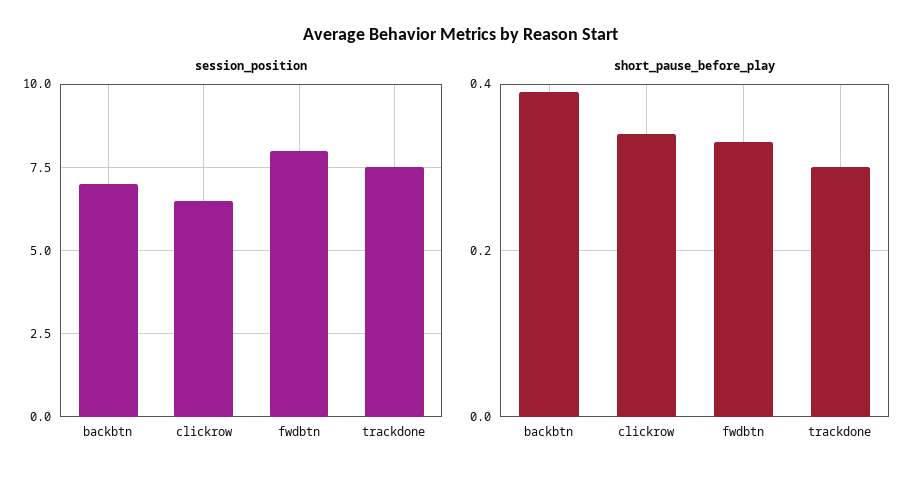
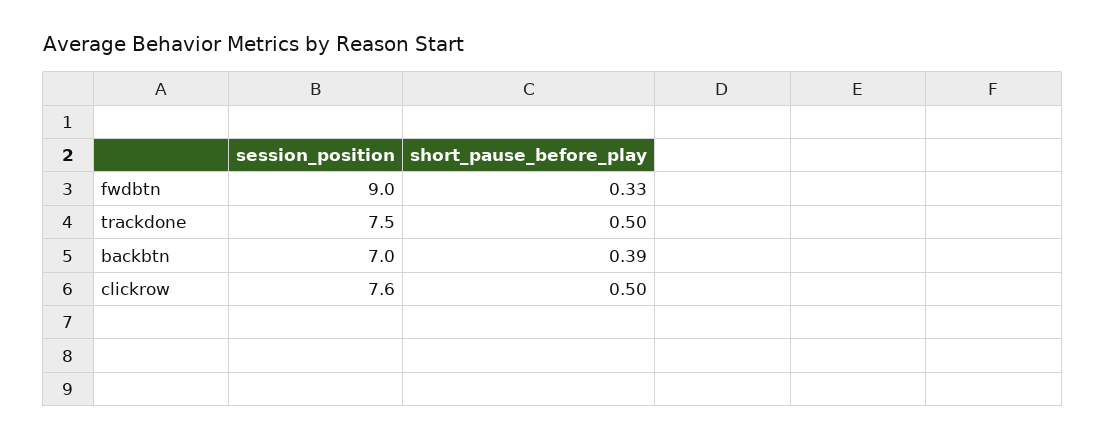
  {
    "session_position": {
      "backbtn": 7,
-     "clickrow": 6.5,
+     "clickrow": 7.6,
-     "fwdbtn": 8,
+     "fwdbtn": 9,
      "trackdone": 7.5
    },
    "short_pause_before_play": {
      "backbtn": 0.39,
-     "clickrow": 0.35,
+     "clickrow": 0.5,
      "fwdbtn": 0.33,
-     "trackdone": 0.3
+     "trackdone": 0.5
    }
  }

